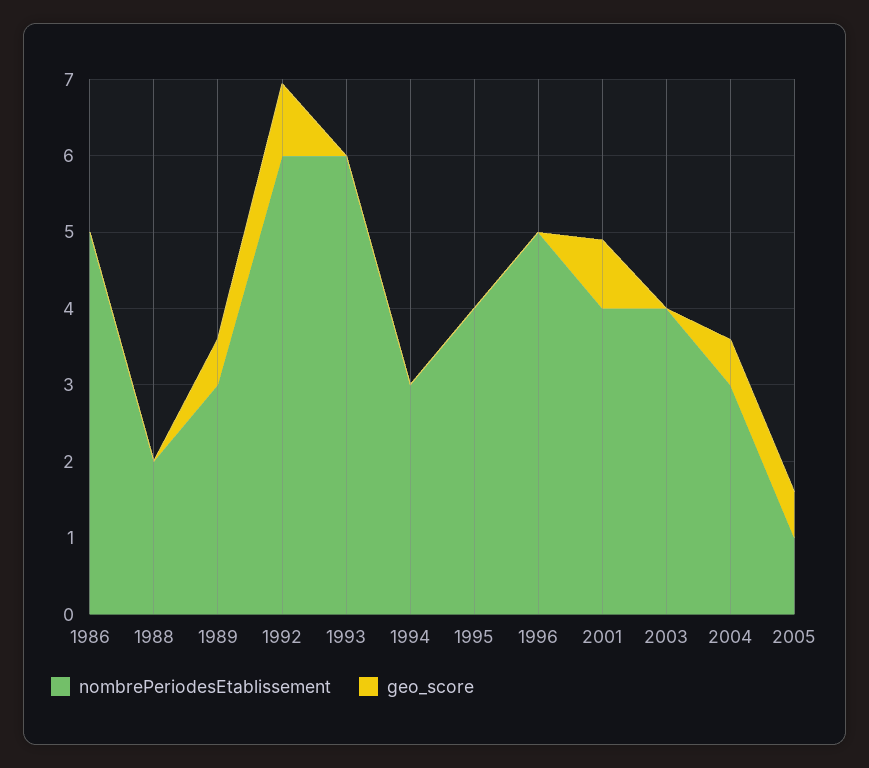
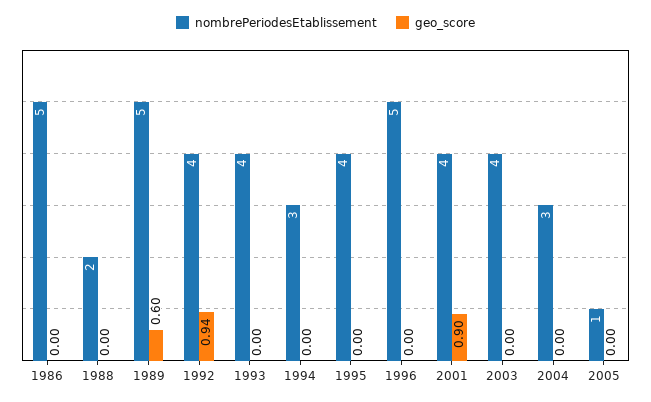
  {
    "nombrePeriodesEtablissement": {
      "1986": 5,
      "1988": 2,
-     "1989": 3,
+     "1989": 5,
-     "1992": 6,
+     "1992": 4,
-     "1993": 6,
+     "1993": 4,
      "1994": 3,
      "1995": 4,
      "1996": 5,
      "2001": 4,
      "2003": 4,
      "2004": 3,
      "2005": 1
    },
    "geo_score": {
      "1986": 0,
      "1988": 0,
      "1989": 0.6,
      "1992": 0.94,
      "1993": 0,
      "1994": 0,
      "1995": 0,
      "1996": 0,
      "2001": 0.9,
      "2003": 0,
-     "2004": 0.6,
+     "2004": 0,
-     "2005": 0.6
+     "2005": 0
    }
  }

